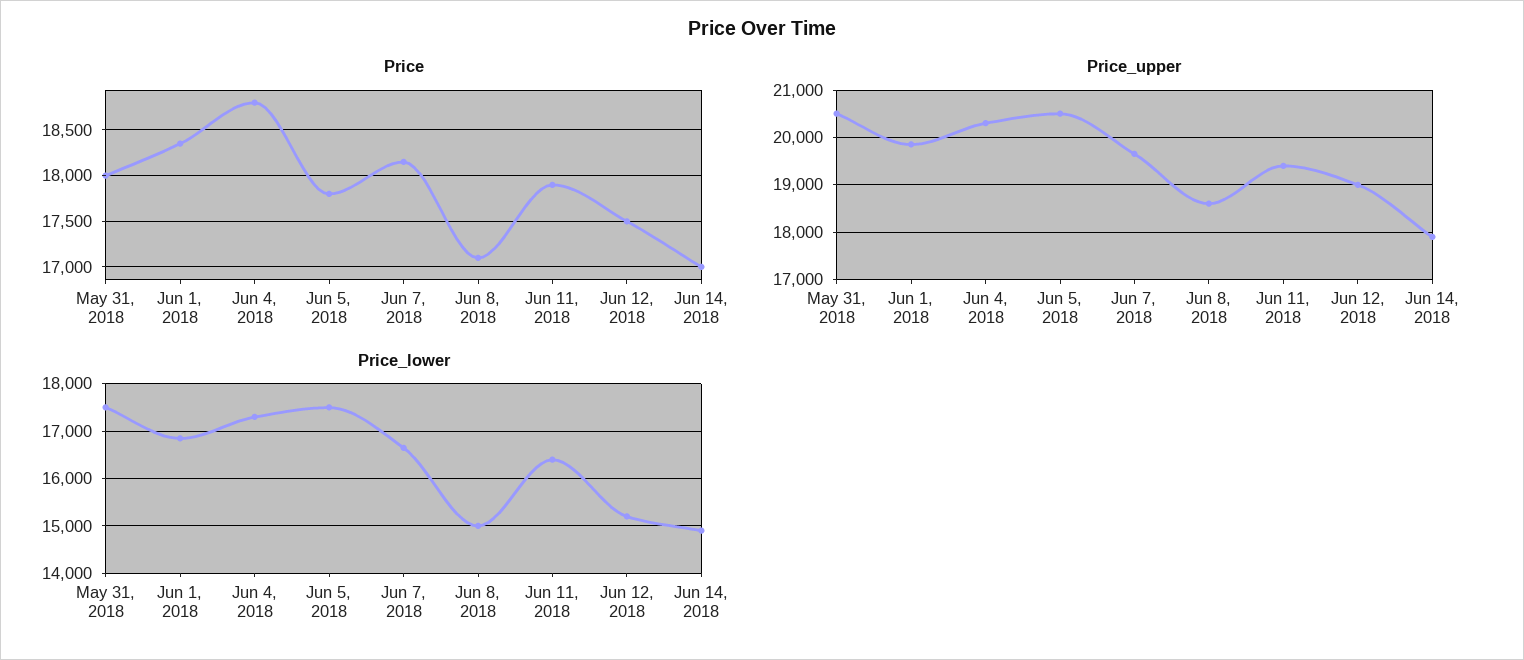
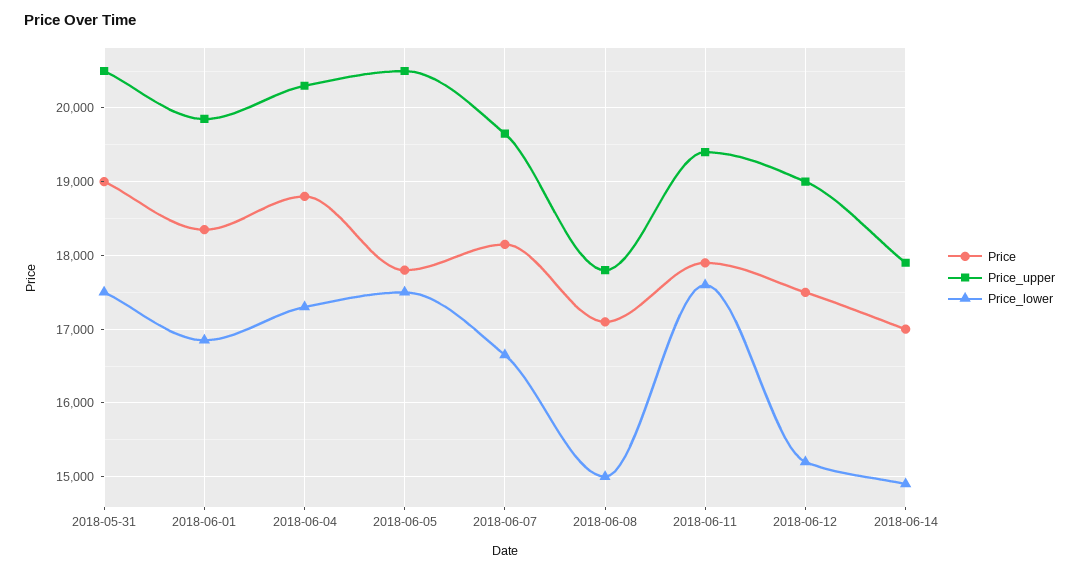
  {
    "Price": {
-     "May 31, 2018": 18000,
+     "May 31, 2018": 19000,
      "Jun 1, 2018": 18400,
      "Jun 4, 2018": 18800,
      "Jun 5, 2018": 17800,
      "Jun 7, 2018": 18200,
      "Jun 8, 2018": 17100,
      "Jun 11, 2018": 17900,
      "Jun 12, 2018": 17500,
      "Jun 14, 2018": 17000
    },
    "Price_upper": {
      "May 31, 2018": 20500,
      "Jun 1, 2018": 19900,
      "Jun 4, 2018": 20300,
      "Jun 5, 2018": 20500,
      "Jun 7, 2018": 19700,
-     "Jun 8, 2018": 18600,
+     "Jun 8, 2018": 17800,
      "Jun 11, 2018": 19400,
      "Jun 12, 2018": 19000,
      "Jun 14, 2018": 17900
    },
    "Price_lower": {
      "May 31, 2018": 17500,
      "Jun 1, 2018": 16900,
      "Jun 4, 2018": 17300,
      "Jun 5, 2018": 17500,
      "Jun 7, 2018": 16700,
      "Jun 8, 2018": 15000,
-     "Jun 11, 2018": 16400,
+     "Jun 11, 2018": 17600,
      "Jun 12, 2018": 15200,
      "Jun 14, 2018": 14900
    }
  }

